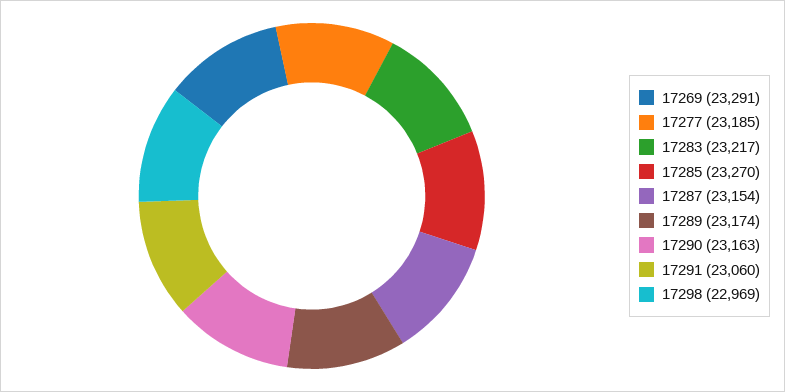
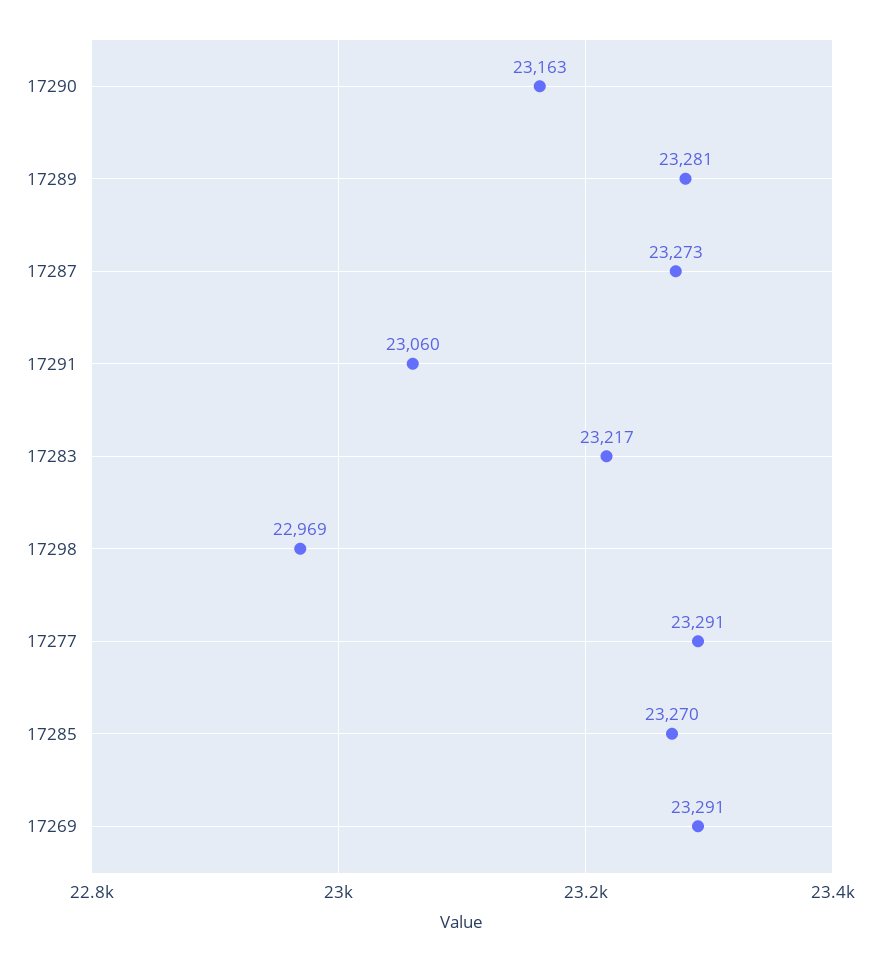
  {
    "17269": 23291,
-   "17277": 23185,
+   "17277": 23291,
    "17283": 23217,
    "17285": 23270,
-   "17287": 23154,
+   "17287": 23273,
-   "17289": 23174,
+   "17289": 23281,
    "17290": 23163,
    "17291": 23060,
    "17298": 22969
  }

